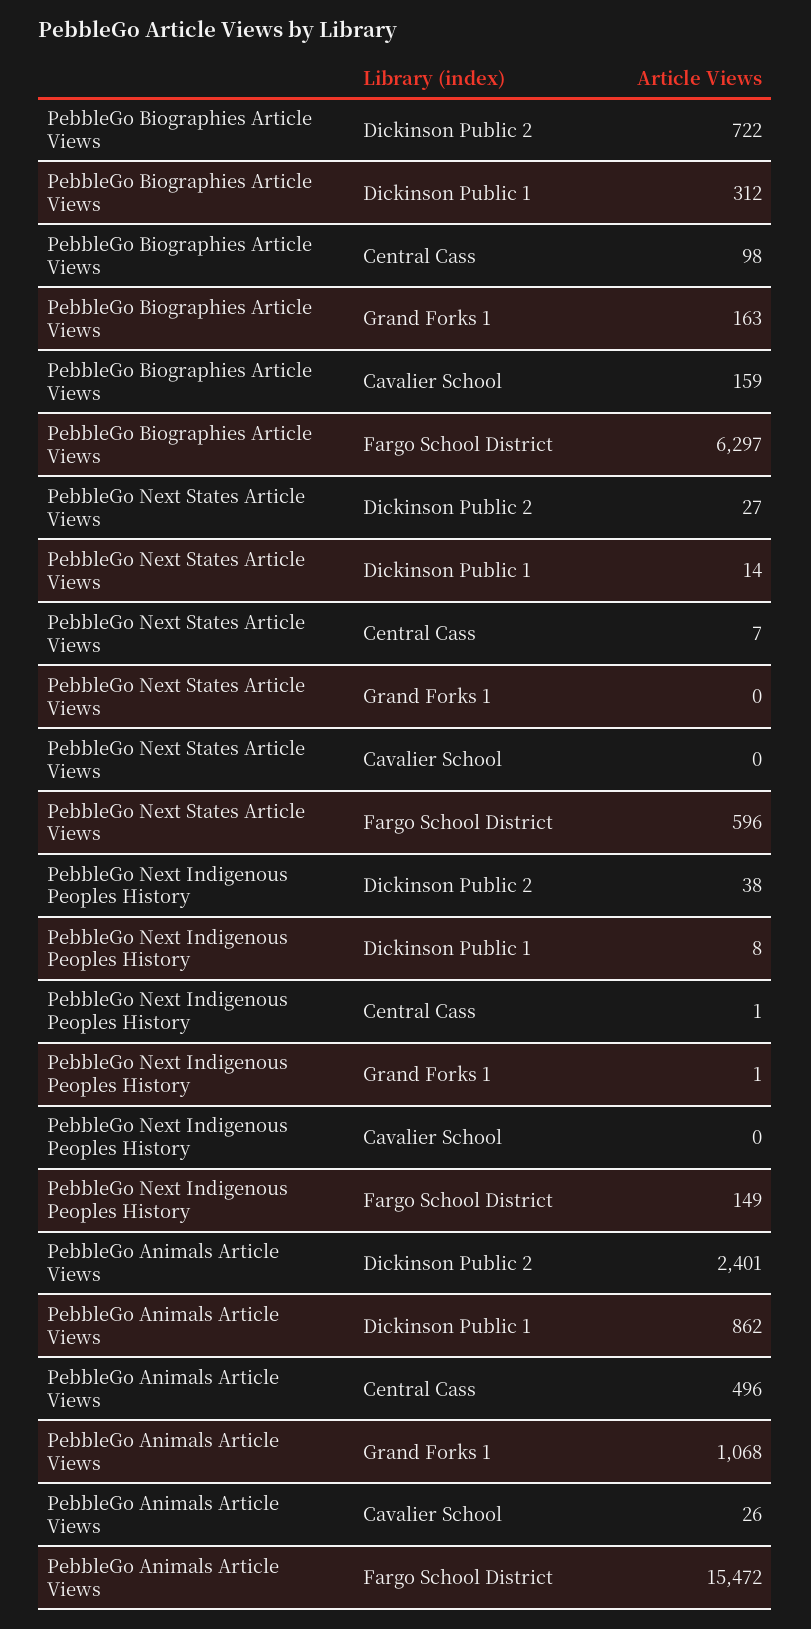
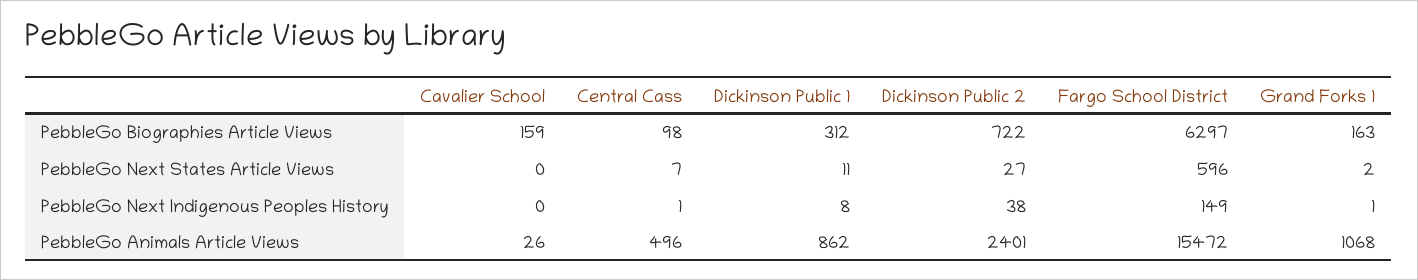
  {
    "PebbleGo Biographies Article Views": {
      "Dickinson Public 2": 722,
      "Dickinson Public 1": 312,
      "Central Cass": 98,
      "Grand Forks 1": 163,
      "Cavalier School": 159,
      "Fargo School District": 6297
    },
    "PebbleGo Next States Article Views": {
      "Dickinson Public 2": 27,
-     "Dickinson Public 1": 14,
+     "Dickinson Public 1": 11,
      "Central Cass": 7,
-     "Grand Forks 1": 0,
+     "Grand Forks 1": 2,
      "Cavalier School": 0,
      "Fargo School District": 596
    },
    "PebbleGo Next Indigenous Peoples History": {
      "Dickinson Public 2": 38,
      "Dickinson Public 1": 8,
      "Central Cass": 1,
      "Grand Forks 1": 1,
      "Cavalier School": 0,
      "Fargo School District": 149
    },
    "PebbleGo Animals Article Views": {
      "Dickinson Public 2": 2401,
      "Dickinson Public 1": 862,
      "Central Cass": 496,
      "Grand Forks 1": 1068,
      "Cavalier School": 26,
      "Fargo School District": 15472
    }
  }

